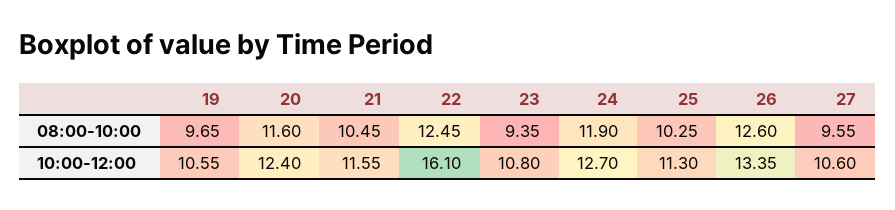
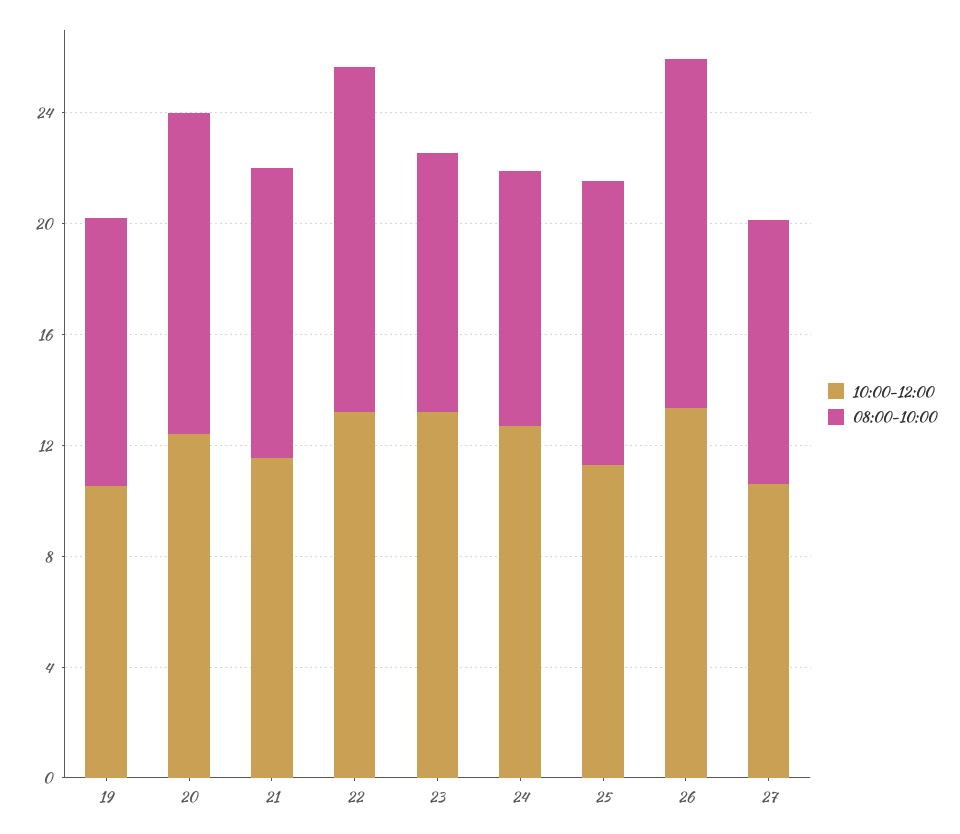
  {
    "08:00-10:00": {
      "19": 9.65,
      "20": 11.6,
      "21": 10.45,
      "22": 12.45,
      "23": 9.35,
-     "24": 11.9,
+     "24": 9,
      "25": 10.25,
      "26": 12.6,
      "27": 9.55
    },
    "10:00-12:00": {
      "19": 10.55,
      "20": 12.4,
      "21": 11.55,
-     "22": 16.1,
+     "22": 13,
-     "23": 10.8,
+     "23": 13,
      "24": 12.7,
      "25": 11.3,
      "26": 13.35,
      "27": 10.6
    }
  }

